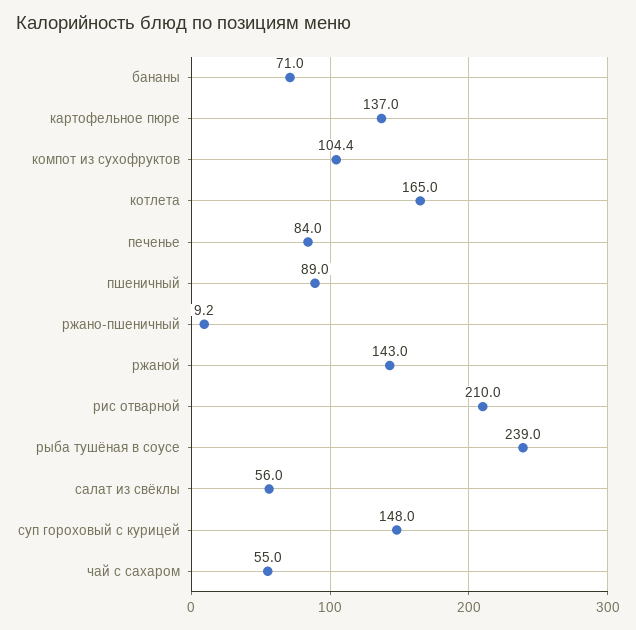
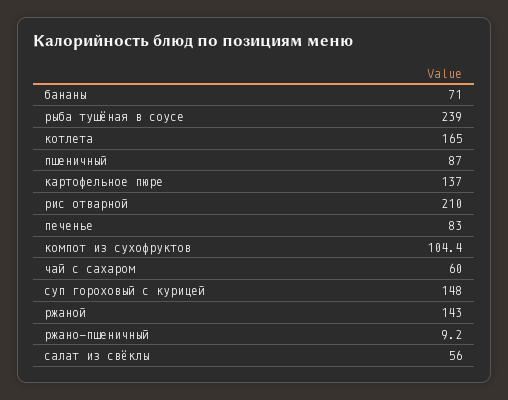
  {
    "бананы": 71,
    "картофельное пюре": 137,
    "компот из сухофруктов": 104.4,
    "котлета": 165,
-   "печенье": 84,
+   "печенье": 83,
-   "пшеничный": 89,
+   "пшеничный": 87,
    "ржано-пшеничный": 9.2,
    "ржаной": 143,
    "рис отварной": 210,
    "рыба тушёная в соусе": 239,
    "салат из свёклы": 56,
    "суп гороховый с курицей": 148,
-   "чай с сахаром": 55
+   "чай с сахаром": 60
  }

